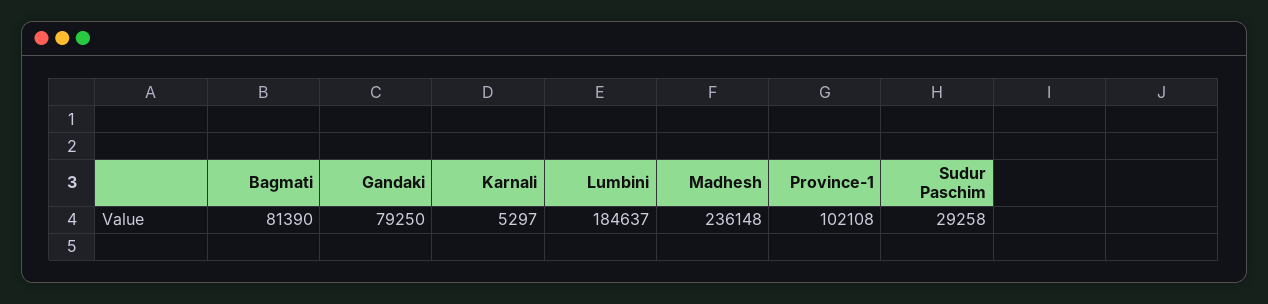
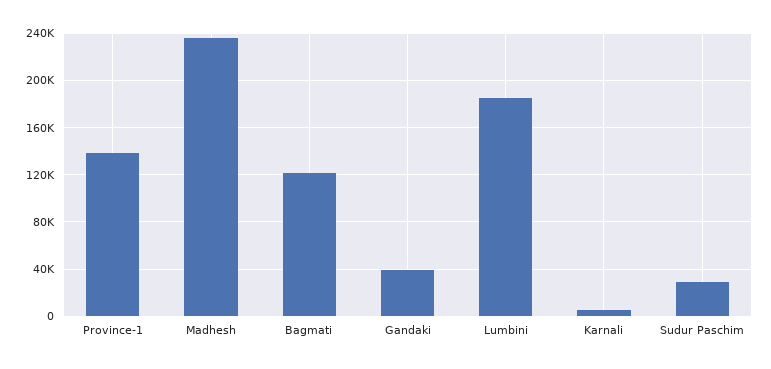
  {
-   "Bagmati": 81390,
+   "Bagmati": 120000,
-   "Gandaki": 79250,
+   "Gandaki": 40000,
    "Karnali": 5297,
    "Lumbini": 184637,
    "Madhesh": 236148,
-   "Province-1": 102108,
+   "Province-1": 140000,
    "Sudur Paschim": 29258
  }

